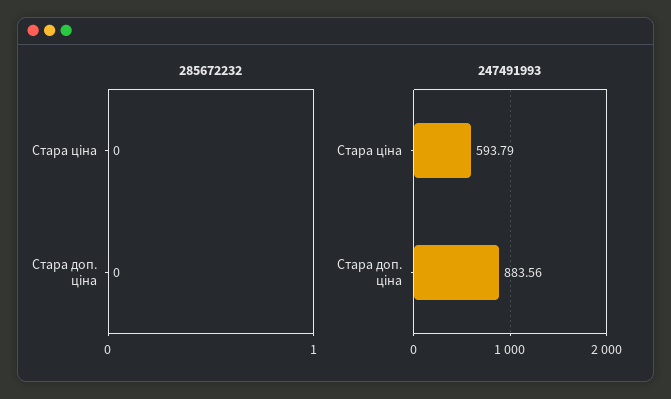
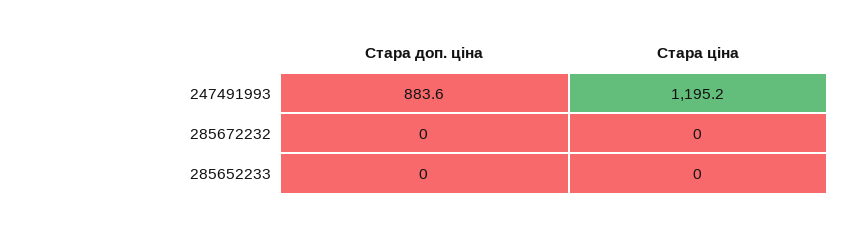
  {
    "285672232": {
      "Стара ціна": 0,
      "Стара доп. ціна": 0
    },
    "247491993": {
-     "Стара ціна": 593.79,
+     "Стара ціна": 1195.2,
      "Стара доп. ціна": 883.56
-   }
+   },
+   "285652233": {
+     "Стара доп. ціна": 0,
+     "Стара ціна": 0
+   }
  }

